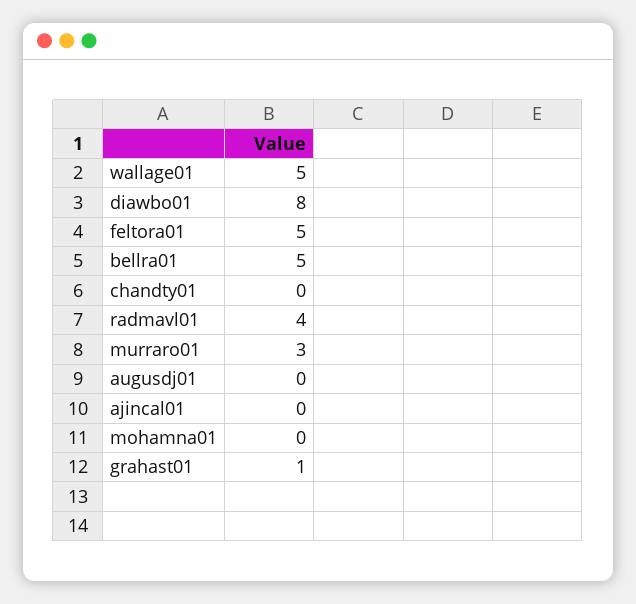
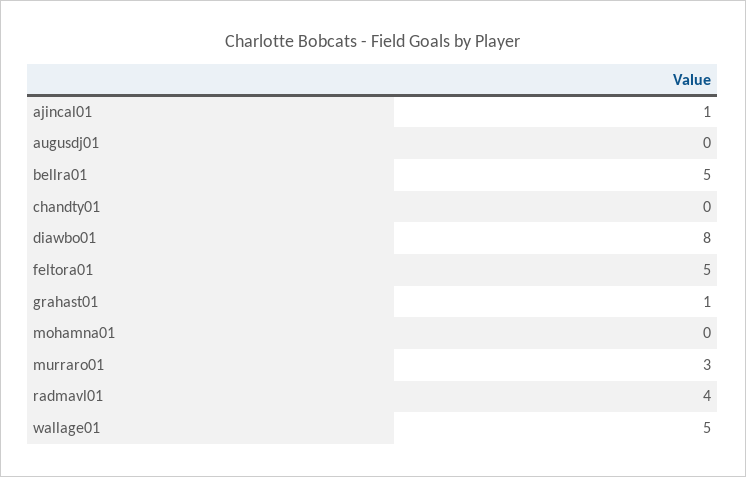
  {
    "wallage01": 5,
    "diawbo01": 8,
    "feltora01": 5,
    "bellra01": 5,
    "chandty01": 0,
    "radmavl01": 4,
    "murraro01": 3,
    "augusdj01": 0,
-   "ajincal01": 0,
+   "ajincal01": 1,
    "mohamna01": 0,
    "grahast01": 1
  }

